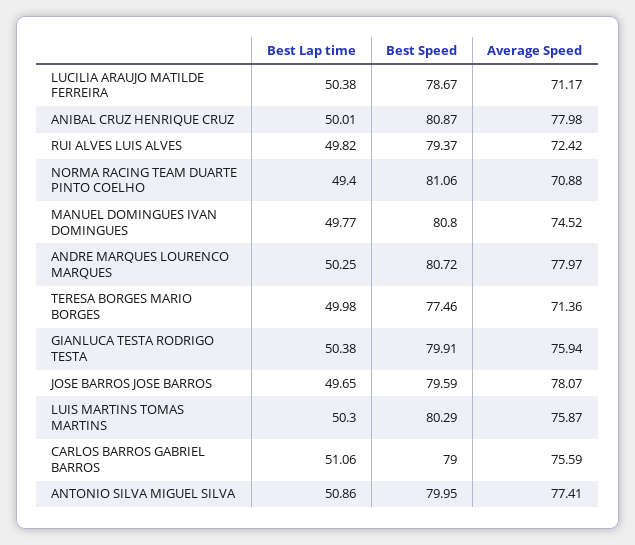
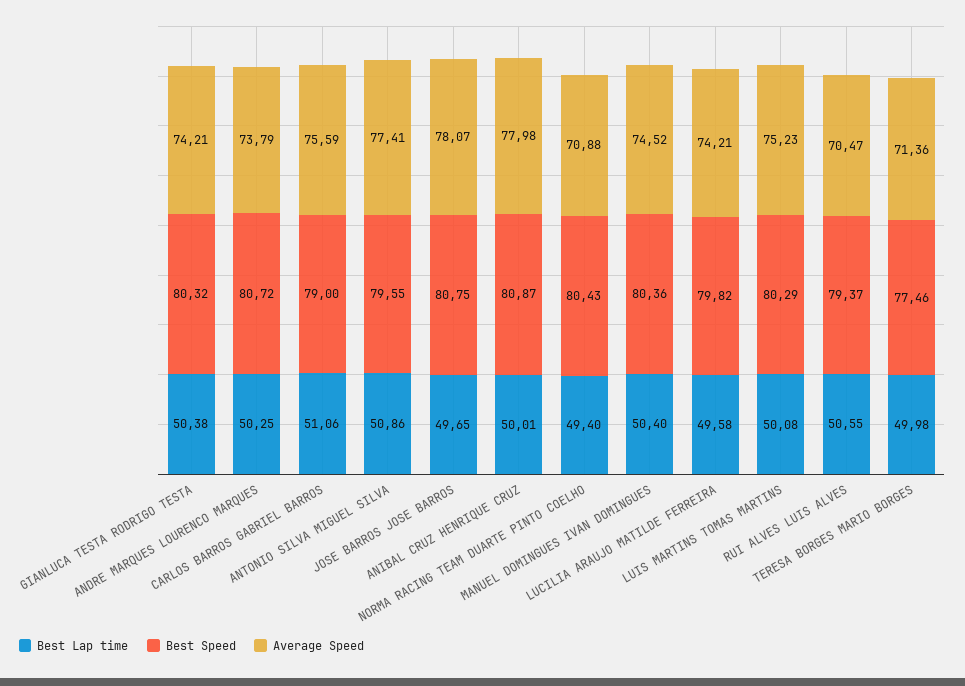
  {
    "Best Lap time": {
-     "LUCILIA ARAUJO MATILDE FERREIRA": 50.38,
+     "LUCILIA ARAUJO MATILDE FERREIRA": 49.58,
      "ANIBAL CRUZ HENRIQUE CRUZ": 50.01,
-     "RUI ALVES LUIS ALVES": 49.82,
+     "RUI ALVES LUIS ALVES": 50.55,
      "NORMA RACING TEAM DUARTE PINTO COELHO": 49.4,
-     "MANUEL DOMINGUES IVAN DOMINGUES": 49.77,
+     "MANUEL DOMINGUES IVAN DOMINGUES": 50.4,
      "ANDRE MARQUES LOURENCO MARQUES": 50.25,
      "TERESA BORGES MARIO BORGES": 49.98,
      "GIANLUCA TESTA RODRIGO TESTA": 50.38,
      "JOSE BARROS JOSE BARROS": 49.65,
-     "LUIS MARTINS TOMAS MARTINS": 50.3,
+     "LUIS MARTINS TOMAS MARTINS": 50.08,
      "CARLOS BARROS GABRIEL BARROS": 51.06,
      "ANTONIO SILVA MIGUEL SILVA": 50.86
    },
    "Best Speed": {
-     "LUCILIA ARAUJO MATILDE FERREIRA": 78.67,
+     "LUCILIA ARAUJO MATILDE FERREIRA": 79.82,
      "ANIBAL CRUZ HENRIQUE CRUZ": 80.87,
      "RUI ALVES LUIS ALVES": 79.37,
-     "NORMA RACING TEAM DUARTE PINTO COELHO": 81.06,
+     "NORMA RACING TEAM DUARTE PINTO COELHO": 80.43,
-     "MANUEL DOMINGUES IVAN DOMINGUES": 80.8,
+     "MANUEL DOMINGUES IVAN DOMINGUES": 80.36,
      "ANDRE MARQUES LOURENCO MARQUES": 80.72,
      "TERESA BORGES MARIO BORGES": 77.46,
-     "GIANLUCA TESTA RODRIGO TESTA": 79.91,
+     "GIANLUCA TESTA RODRIGO TESTA": 80.32,
-     "JOSE BARROS JOSE BARROS": 79.59,
+     "JOSE BARROS JOSE BARROS": 80.75,
      "LUIS MARTINS TOMAS MARTINS": 80.29,
      "CARLOS BARROS GABRIEL BARROS": 79,
-     "ANTONIO SILVA MIGUEL SILVA": 79.95
+     "ANTONIO SILVA MIGUEL SILVA": 79.55
    },
    "Average Speed": {
-     "LUCILIA ARAUJO MATILDE FERREIRA": 71.17,
+     "LUCILIA ARAUJO MATILDE FERREIRA": 74.21,
      "ANIBAL CRUZ HENRIQUE CRUZ": 77.98,
-     "RUI ALVES LUIS ALVES": 72.42,
+     "RUI ALVES LUIS ALVES": 70.47,
      "NORMA RACING TEAM DUARTE PINTO COELHO": 70.88,
      "MANUEL DOMINGUES IVAN DOMINGUES": 74.52,
-     "ANDRE MARQUES LOURENCO MARQUES": 77.97,
+     "ANDRE MARQUES LOURENCO MARQUES": 73.79,
      "TERESA BORGES MARIO BORGES": 71.36,
-     "GIANLUCA TESTA RODRIGO TESTA": 75.94,
+     "GIANLUCA TESTA RODRIGO TESTA": 74.21,
      "JOSE BARROS JOSE BARROS": 78.07,
-     "LUIS MARTINS TOMAS MARTINS": 75.87,
+     "LUIS MARTINS TOMAS MARTINS": 75.23,
      "CARLOS BARROS GABRIEL BARROS": 75.59,
      "ANTONIO SILVA MIGUEL SILVA": 77.41
    }
  }

